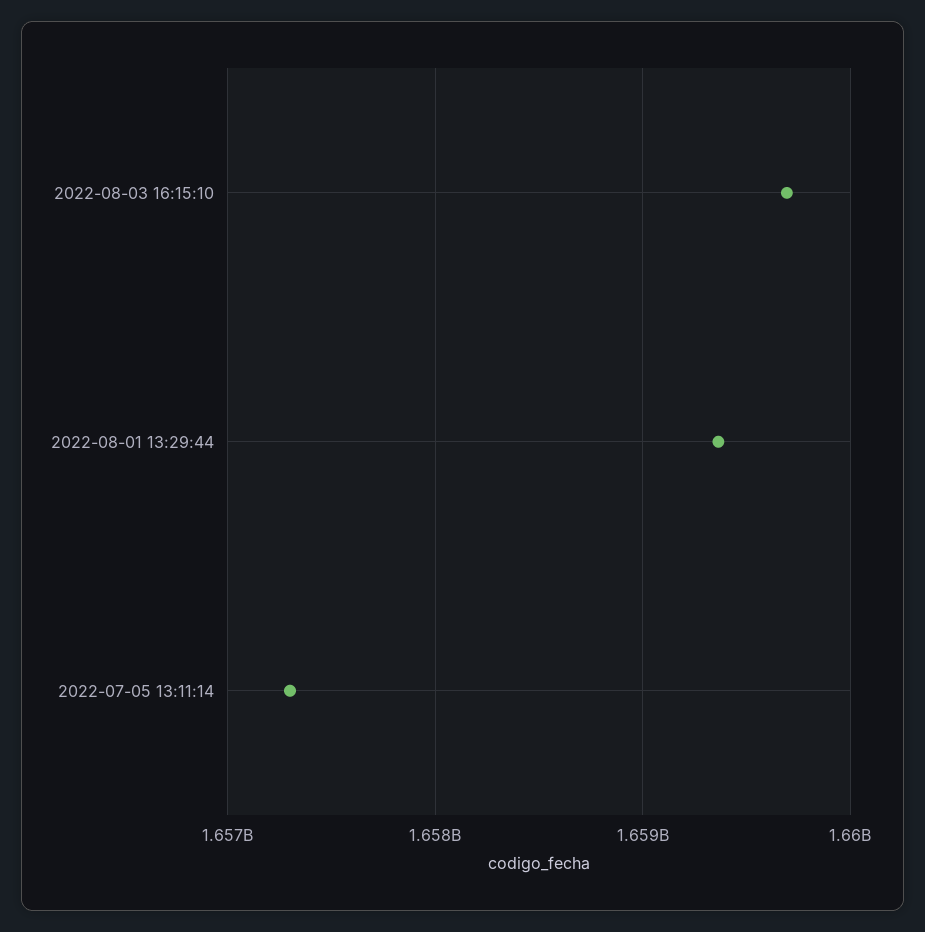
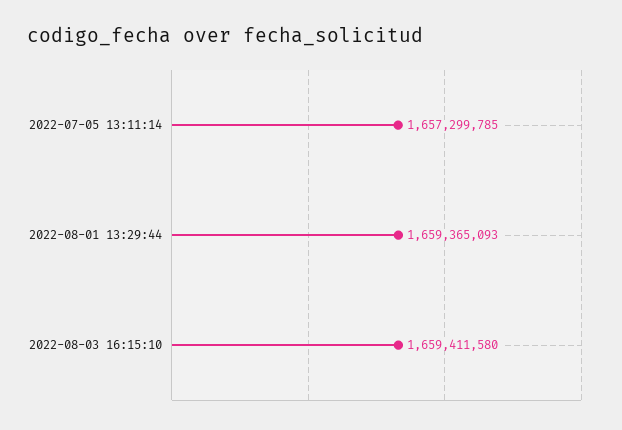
  {
-   "2022-08-03 16:15:10": 1659700000,
+   "2022-08-03 16:15:10": 1659411580,
    "2022-08-01 13:29:44": 1659365093,
    "2022-07-05 13:11:14": 1657299785
  }

